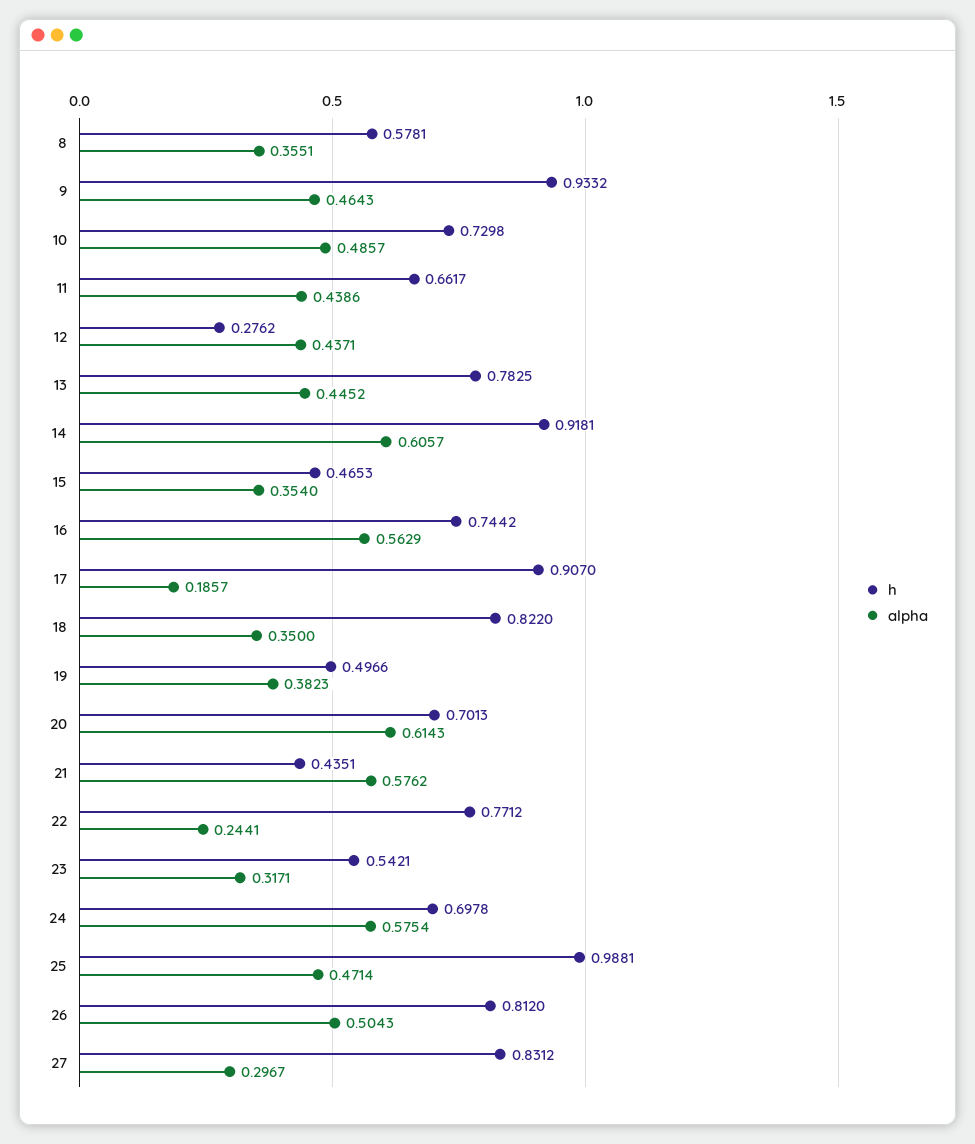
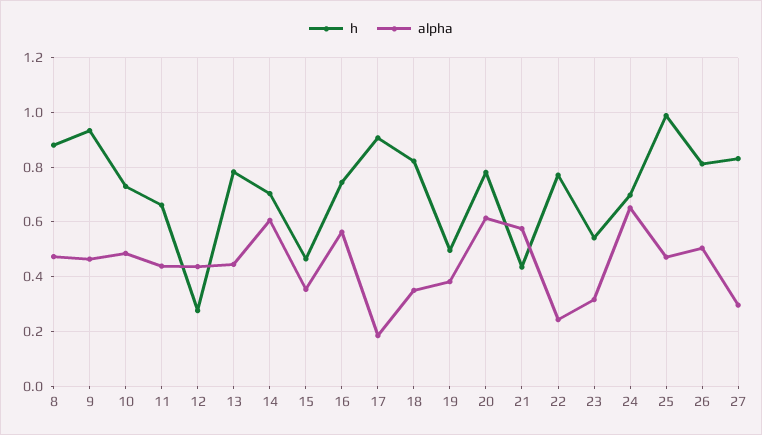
  {
    "h": {
-     "8": 0.5781,
+     "8": 0.875,
      "9": 0.9332,
      "10": 0.7298,
      "11": 0.6617,
      "12": 0.2762,
      "13": 0.7825,
-     "14": 0.9181,
+     "14": 0.7,
      "15": 0.4653,
      "16": 0.7442,
      "17": 0.907,
      "18": 0.822,
      "19": 0.4966,
-     "20": 0.7013,
+     "20": 0.775,
      "21": 0.4351,
      "22": 0.7712,
      "23": 0.5421,
      "24": 0.6978,
      "25": 0.9881,
      "26": 0.812,
      "27": 0.8312
    },
    "alpha": {
-     "8": 0.3551,
+     "8": 0.475,
      "9": 0.4643,
      "10": 0.4857,
      "11": 0.4386,
      "12": 0.4371,
      "13": 0.4452,
      "14": 0.6057,
      "15": 0.354,
      "16": 0.5629,
      "17": 0.1857,
      "18": 0.35,
      "19": 0.3823,
      "20": 0.6143,
      "21": 0.5762,
      "22": 0.2441,
      "23": 0.3171,
-     "24": 0.5754,
+     "24": 0.65,
      "25": 0.4714,
      "26": 0.5043,
      "27": 0.2967
    }
  }

